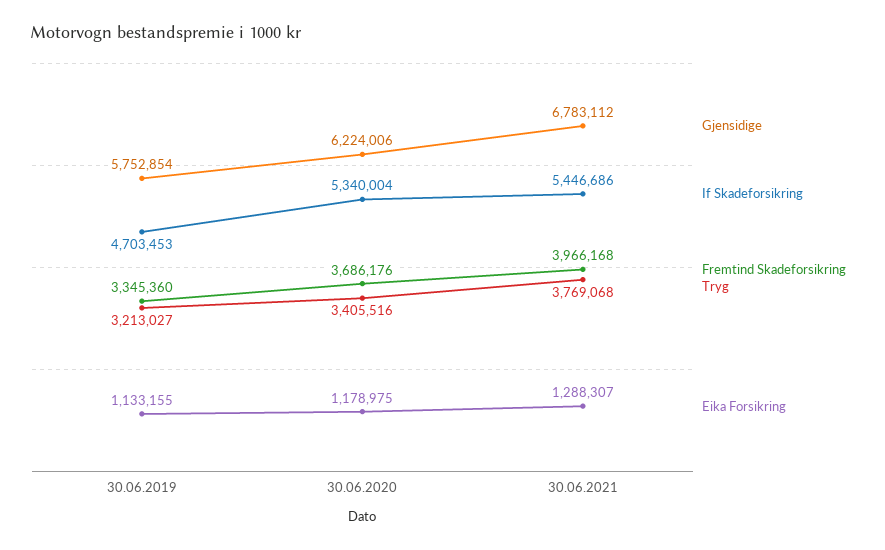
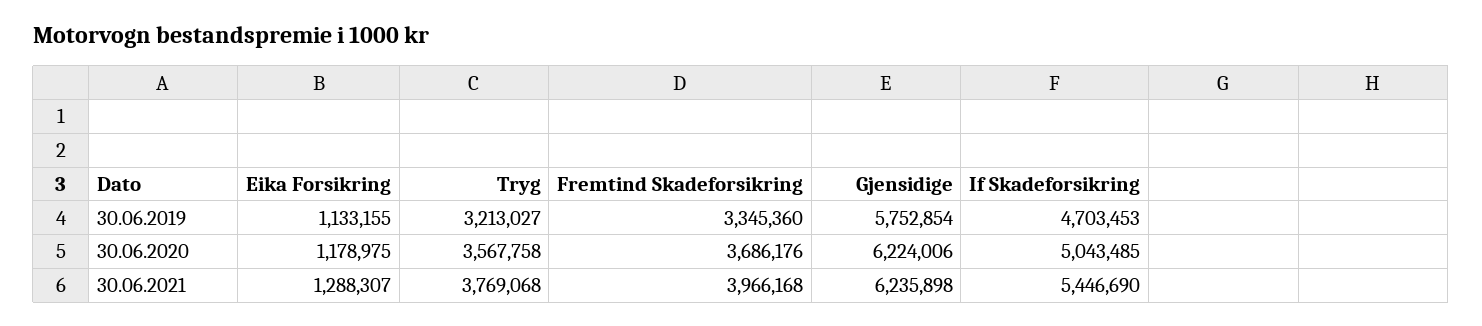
  {
    "Gjensidige": {
      "30.06.2019": 5752854,
      "30.06.2020": 6224006,
-     "30.06.2021": 6783112
+     "30.06.2021": 6235898
    },
    "If Skadeforsikring": {
      "30.06.2019": 4703453,
-     "30.06.2020": 5340004,
+     "30.06.2020": 5043485,
-     "30.06.2021": 5446686
+     "30.06.2021": 5446690
    },
    "Fremtind Skadeforsikring": {
      "30.06.2019": 3345360,
      "30.06.2020": 3686176,
      "30.06.2021": 3966168
    },
    "Tryg": {
      "30.06.2019": 3213027,
-     "30.06.2020": 3405516,
+     "30.06.2020": 3567758,
      "30.06.2021": 3769068
    },
    "Eika Forsikring": {
      "30.06.2019": 1133155,
      "30.06.2020": 1178975,
      "30.06.2021": 1288307
    }
  }

